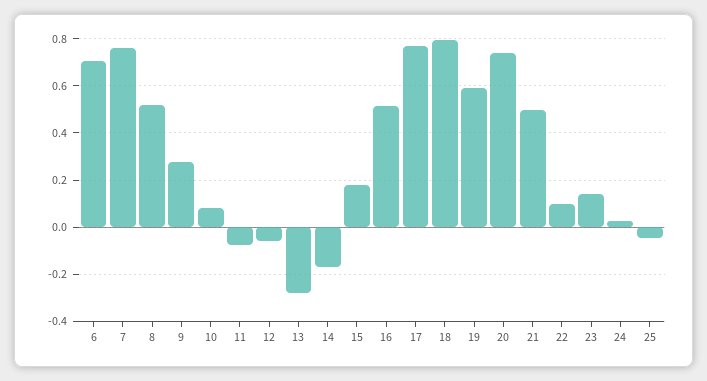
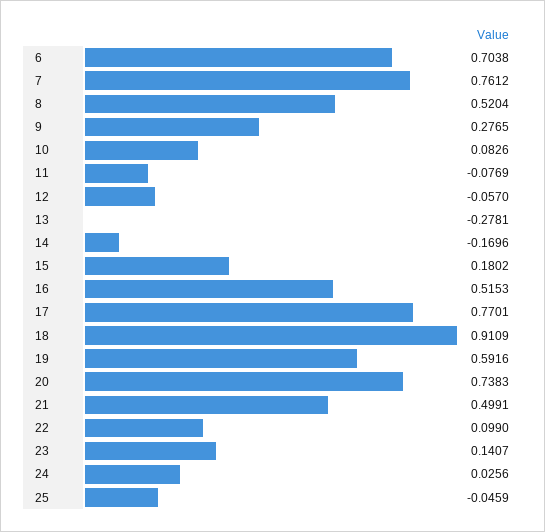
  {
    "6": 0.7038,
    "7": 0.7612,
    "8": 0.5204,
    "9": 0.2765,
    "10": 0.0826,
    "11": -0.0769,
    "12": -0.057,
    "13": -0.2781,
    "14": -0.1696,
    "15": 0.1802,
    "16": 0.5153,
    "17": 0.7701,
-   "18": 0.8,
+   "18": 0.9109,
    "19": 0.5916,
    "20": 0.7383,
    "21": 0.4991,
    "22": 0.099,
    "23": 0.1407,
    "24": 0.0256,
    "25": -0.0459
  }

